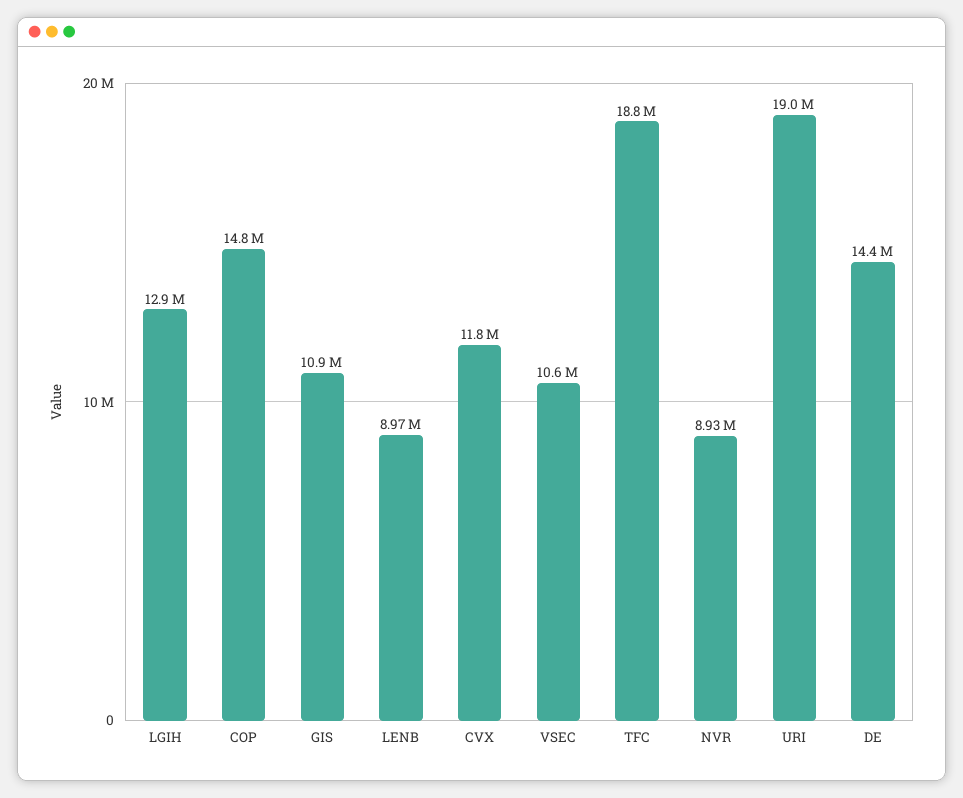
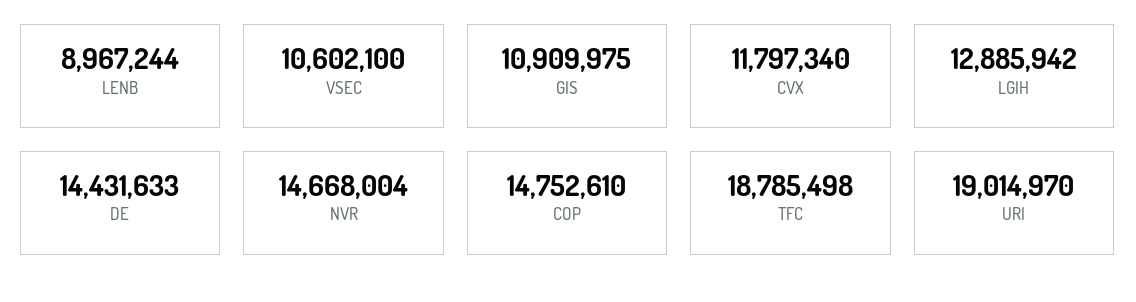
  {
    "LGIH": 12885942,
    "COP": 14752610,
    "GIS": 10909975,
    "LENB": 8967244,
    "CVX": 11797340,
    "VSEC": 10602100,
    "TFC": 18785498,
-   "NVR": 8930000,
+   "NVR": 14668004,
    "URI": 19014970,
    "DE": 14431633
  }

